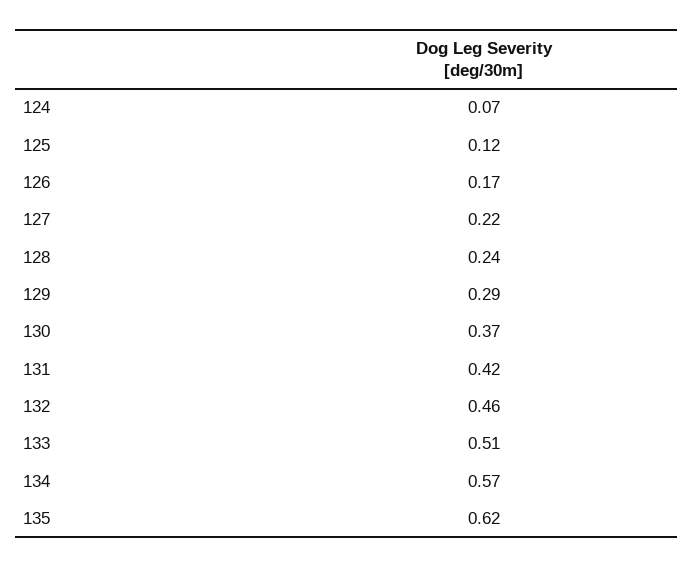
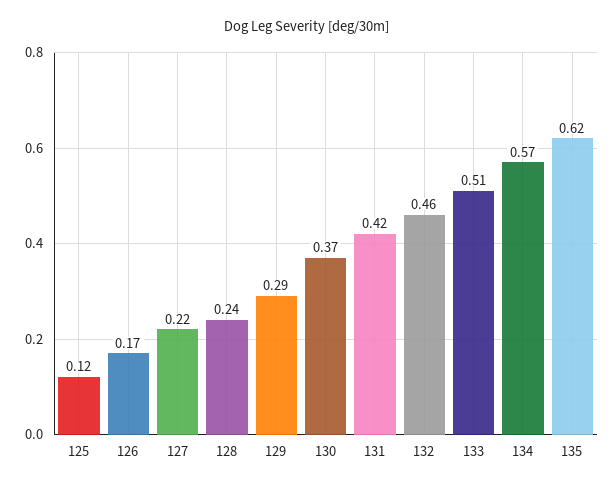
  {
-   "124": 0.07,
    "125": 0.12,
    "126": 0.17,
    "127": 0.22,
    "128": 0.24,
    "129": 0.29,
    "130": 0.37,
    "131": 0.42,
    "132": 0.46,
    "133": 0.51,
    "134": 0.57,
    "135": 0.62
  }

